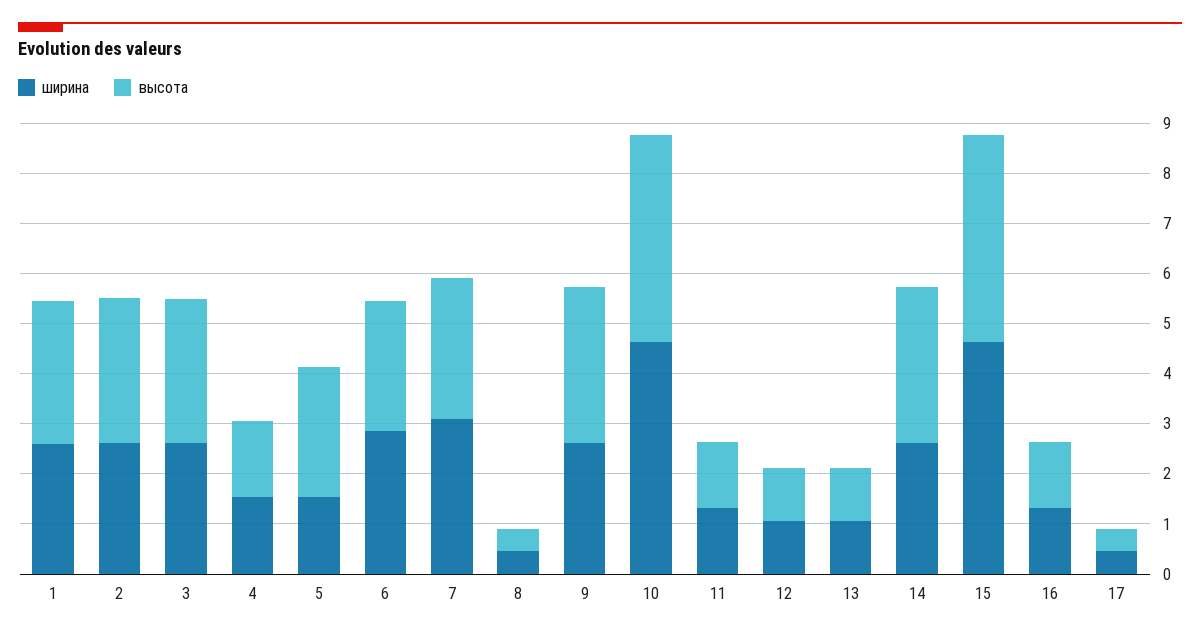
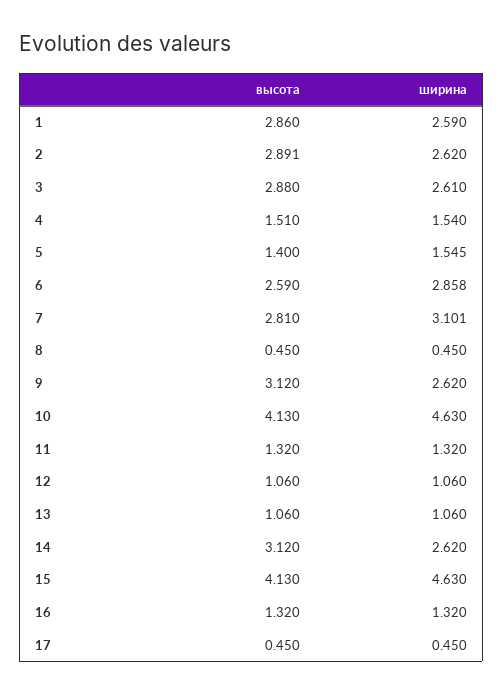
  {
    "ширина": {
      "1": 2.59,
      "2": 2.62,
      "3": 2.61,
      "4": 1.54,
      "5": 1.545,
      "6": 2.858,
      "7": 3.101,
      "8": 0.45,
      "9": 2.62,
      "10": 4.63,
      "11": 1.32,
      "12": 1.06,
      "13": 1.06,
      "14": 2.62,
      "15": 4.63,
      "16": 1.32,
      "17": 0.45
    },
    "высота": {
      "1": 2.86,
      "2": 2.891,
      "3": 2.88,
      "4": 1.51,
-     "5": 2.6,
+     "5": 1.4,
      "6": 2.59,
      "7": 2.81,
      "8": 0.45,
      "9": 3.12,
      "10": 4.13,
      "11": 1.32,
      "12": 1.06,
      "13": 1.06,
      "14": 3.12,
      "15": 4.13,
      "16": 1.32,
      "17": 0.45
    }
  }

